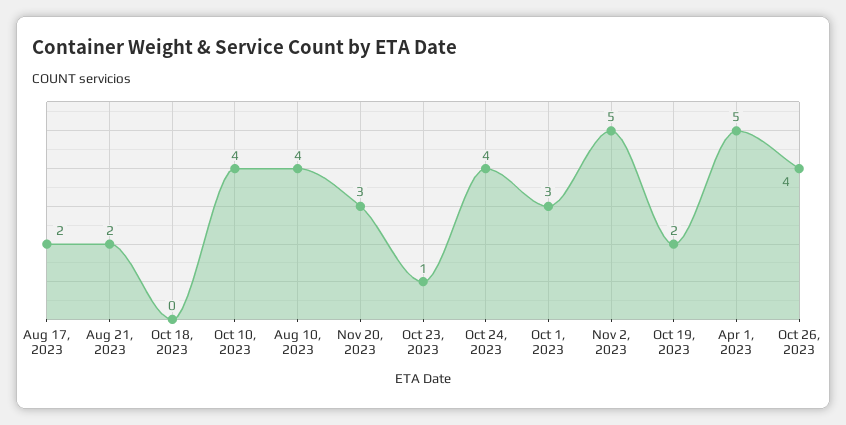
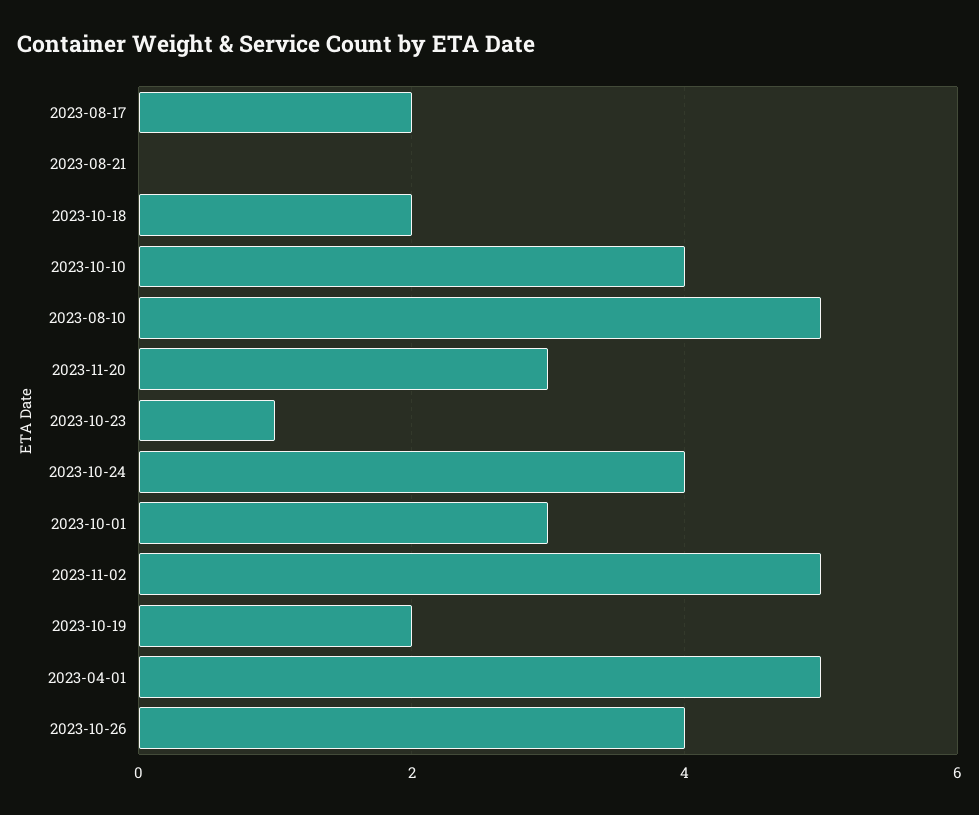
  {
    "Aug 17, 2023": 2,
-   "Aug 21, 2023": 2,
+   "Aug 21, 2023": 0,
-   "Oct 18, 2023": 0,
+   "Oct 18, 2023": 2,
    "Oct 10, 2023": 4,
-   "Aug 10, 2023": 4,
+   "Aug 10, 2023": 5,
    "Nov 20, 2023": 3,
    "Oct 23, 2023": 1,
    "Oct 24, 2023": 4,
    "Oct 1, 2023": 3,
    "Nov 2, 2023": 5,
    "Oct 19, 2023": 2,
    "Apr 1, 2023": 5,
    "Oct 26, 2023": 4
  }

